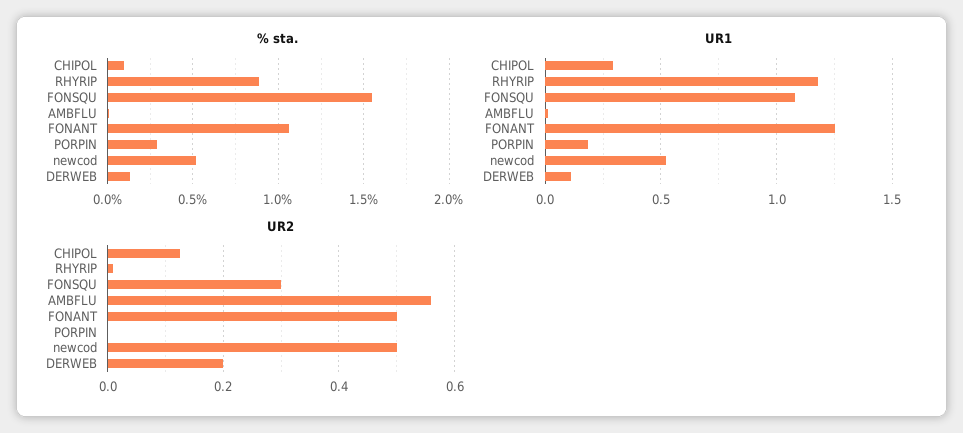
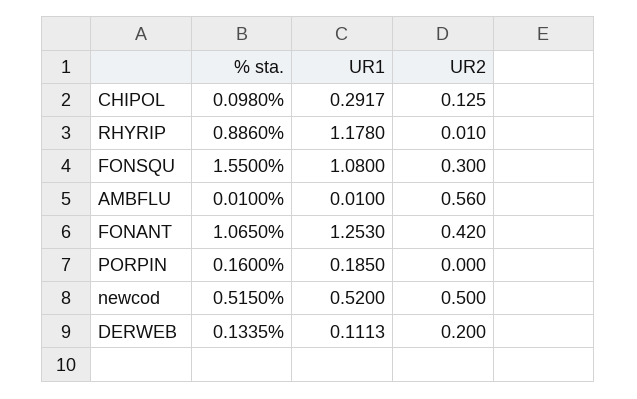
  {
    "% sta.": {
      "CHIPOL": 0.098,
      "RHYRIP": 0.886,
      "FONSQU": 1.55,
      "AMBFLU": 0.01,
      "FONANT": 1.065,
-     "PORPIN": 0.3,
+     "PORPIN": 0.16,
      "newcod": 0.515,
      "DERWEB": 0.1335
    },
    "UR1": {
      "CHIPOL": 0.2917,
      "RHYRIP": 1.178,
      "FONSQU": 1.08,
      "AMBFLU": 0.01,
      "FONANT": 1.253,
      "PORPIN": 0.185,
      "newcod": 0.52,
      "DERWEB": 0.1113
    },
    "UR2": {
      "CHIPOL": 0.125,
      "RHYRIP": 0.01,
      "FONSQU": 0.3,
      "AMBFLU": 0.56,
-     "FONANT": 0.5,
+     "FONANT": 0.42,
      "PORPIN": 0,
      "newcod": 0.5,
      "DERWEB": 0.2
    }
  }

